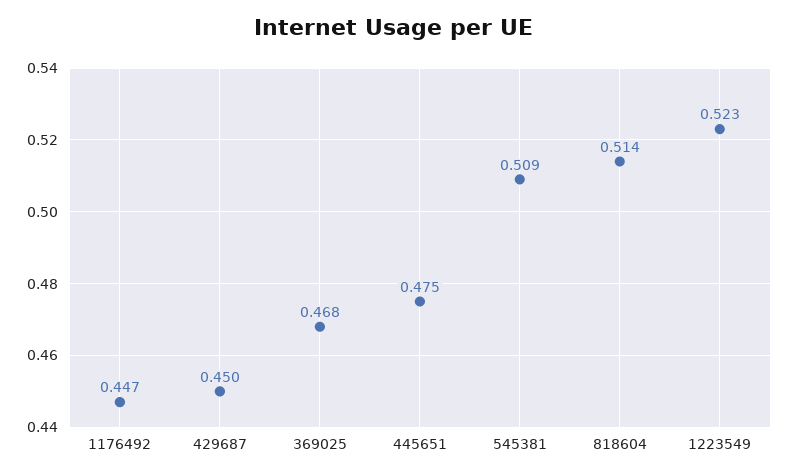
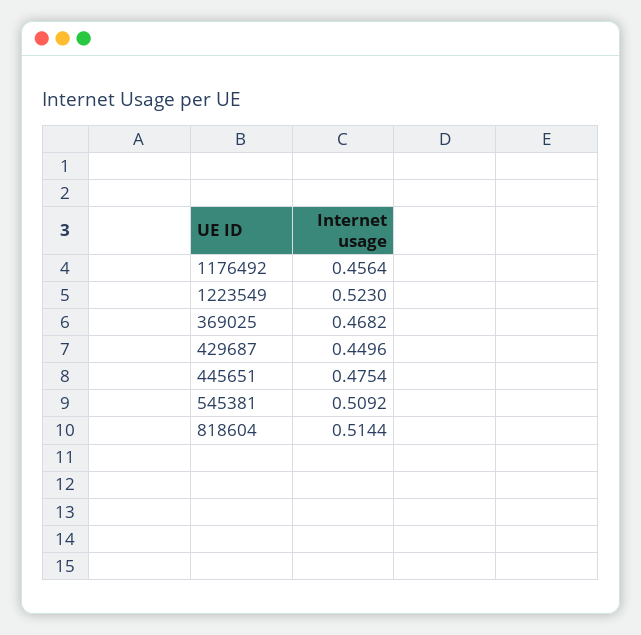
  {
-   "1176492": 0.447,
+   "1176492": 0.4564,
    "429687": 0.4496,
    "369025": 0.4682,
    "445651": 0.4754,
    "545381": 0.5092,
    "818604": 0.5144,
    "1223549": 0.523
  }

